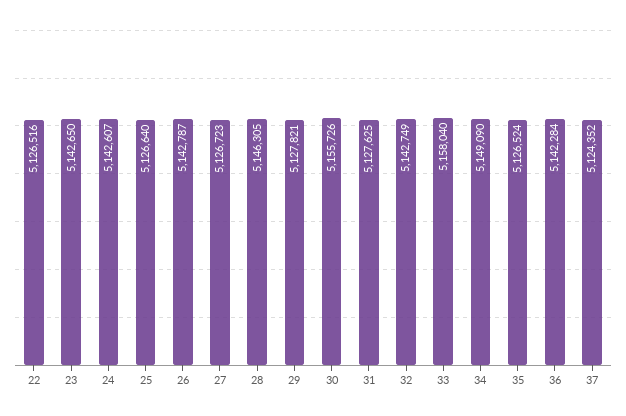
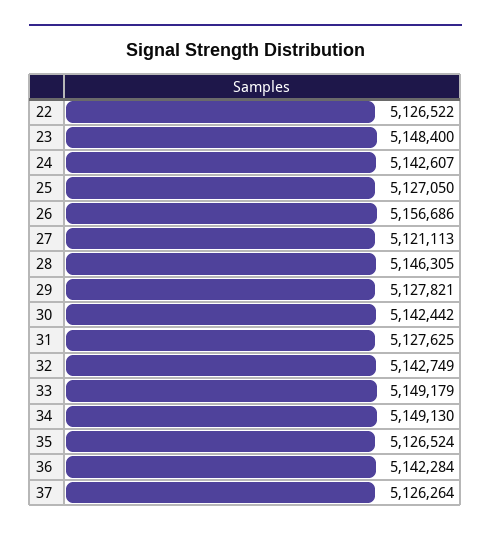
  {
-   "22": 5126516,
+   "22": 5126522,
-   "23": 5142650,
+   "23": 5148400,
    "24": 5142607,
-   "25": 5126640,
+   "25": 5127050,
-   "26": 5142787,
+   "26": 5156686,
-   "27": 5126723,
+   "27": 5121113,
    "28": 5146305,
    "29": 5127821,
-   "30": 5155726,
+   "30": 5142442,
    "31": 5127625,
    "32": 5142749,
-   "33": 5158040,
+   "33": 5149179,
-   "34": 5149090,
+   "34": 5149130,
    "35": 5126524,
    "36": 5142284,
-   "37": 5124352
+   "37": 5126264
  }

